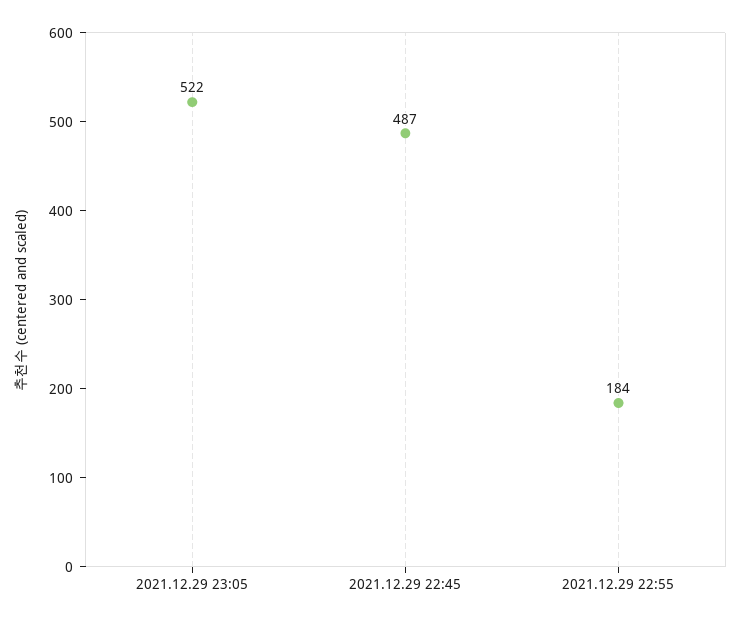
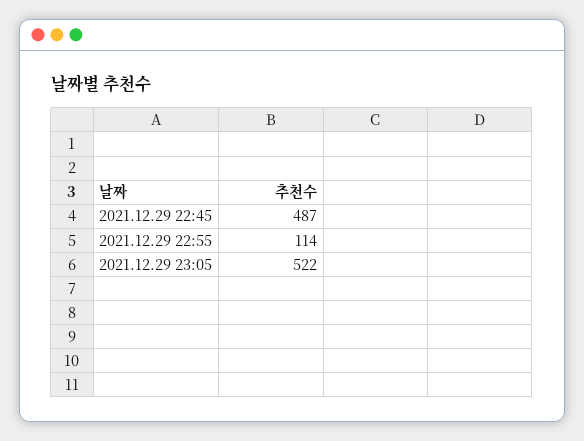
  {
    "2021.12.29 23:05": 522,
    "2021.12.29 22:45": 487,
-   "2021.12.29 22:55": 184
+   "2021.12.29 22:55": 114
  }

